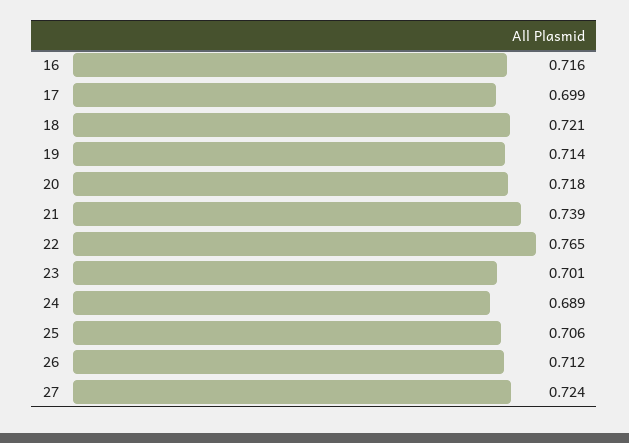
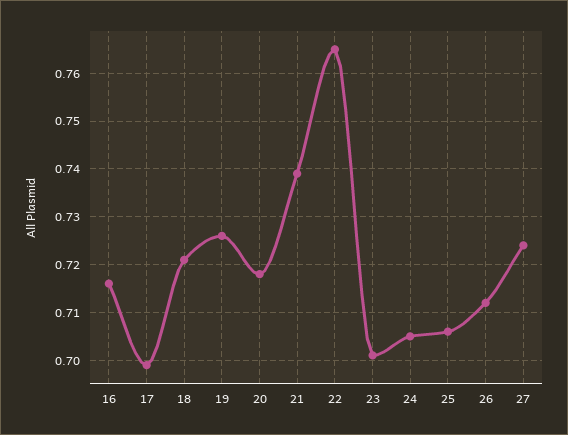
  {
    "16": 0.716,
    "17": 0.699,
    "18": 0.721,
-   "19": 0.714,
+   "19": 0.725,
    "20": 0.718,
    "21": 0.739,
    "22": 0.765,
    "23": 0.701,
-   "24": 0.689,
+   "24": 0.705,
    "25": 0.706,
    "26": 0.712,
    "27": 0.724
  }

